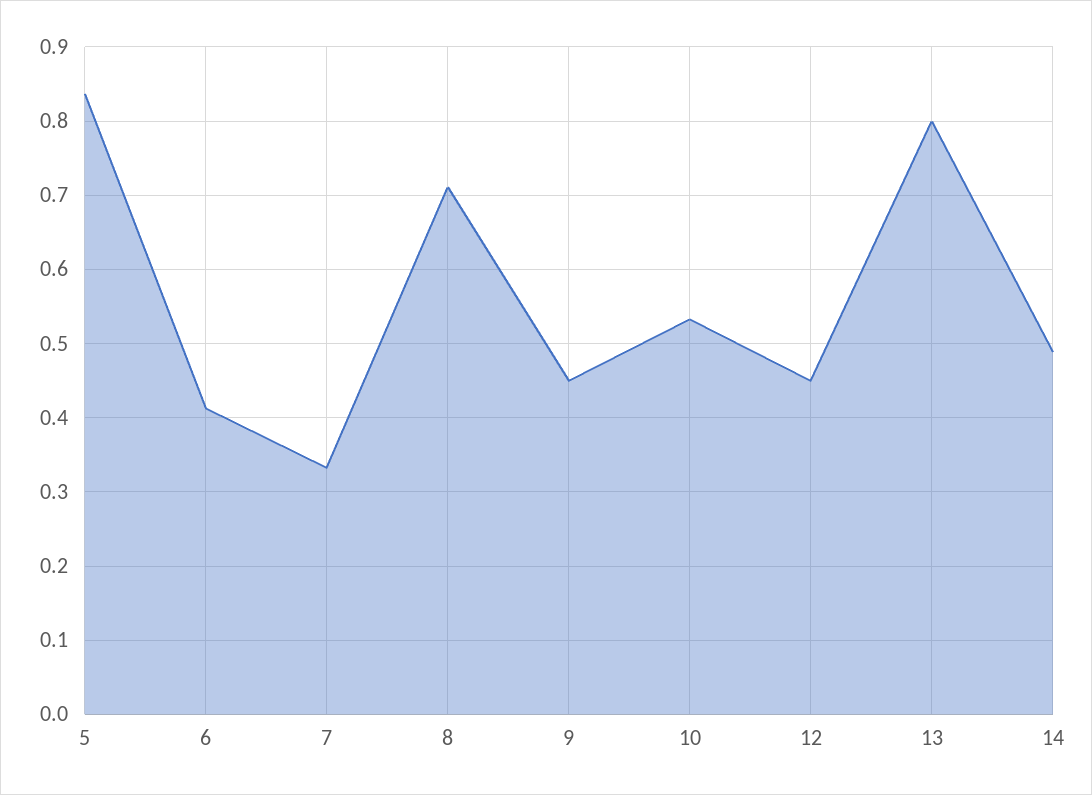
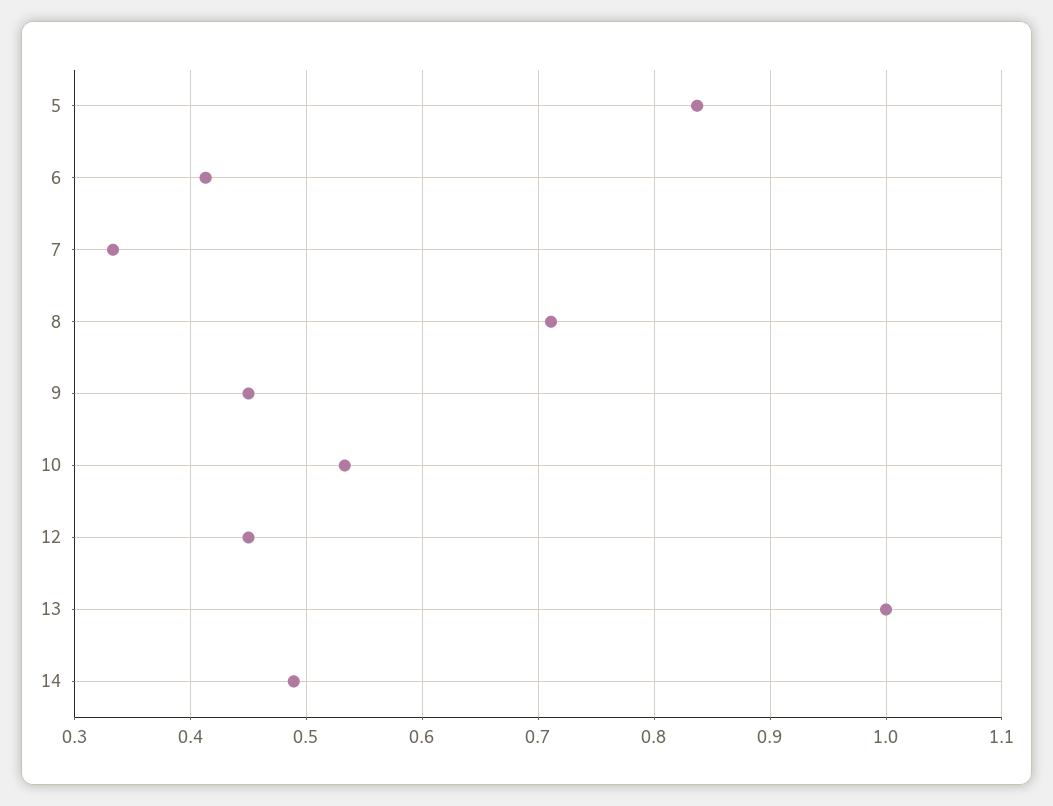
  {
    "5": 0.84,
    "6": 0.41,
    "7": 0.33,
    "8": 0.71,
    "9": 0.45,
    "10": 0.53,
    "12": 0.45,
-   "13": 0.8,
+   "13": 1,
    "14": 0.49
  }

